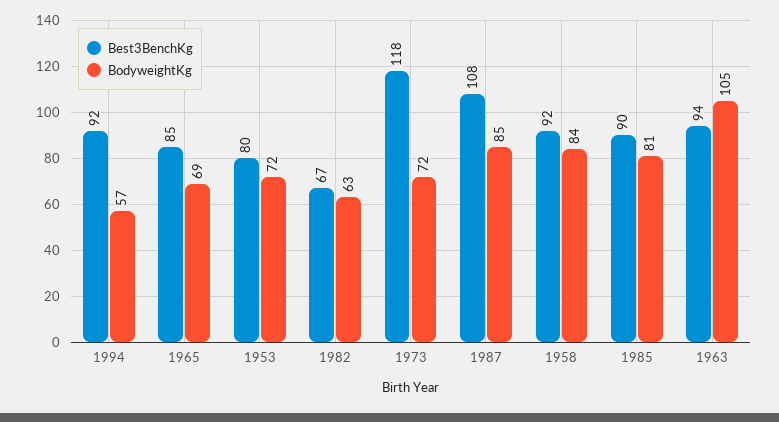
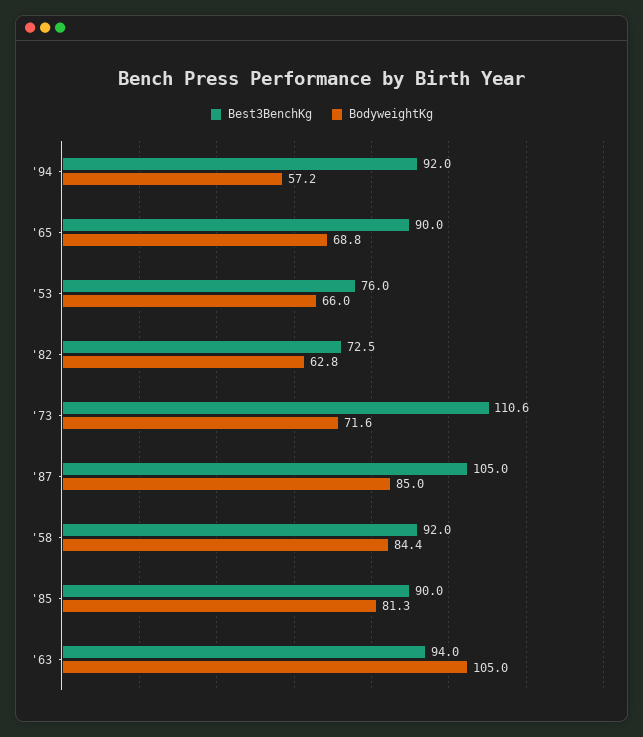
  {
    "Best3BenchKg": {
      "1994": 92,
-     "1965": 85,
+     "1965": 90,
-     "1953": 80,
+     "1953": 76,
-     "1982": 67,
+     "1982": 72.5,
-     "1973": 118,
+     "1973": 110.6,
-     "1987": 108,
+     "1987": 105,
      "1958": 92,
      "1985": 90,
      "1963": 94
    },
    "BodyweightKg": {
      "1994": 57.2,
      "1965": 68.8,
-     "1953": 72,
+     "1953": 66,
      "1982": 62.8,
      "1973": 71.6,
      "1987": 85,
      "1958": 84.4,
      "1985": 81.3,
      "1963": 105
    }
  }

